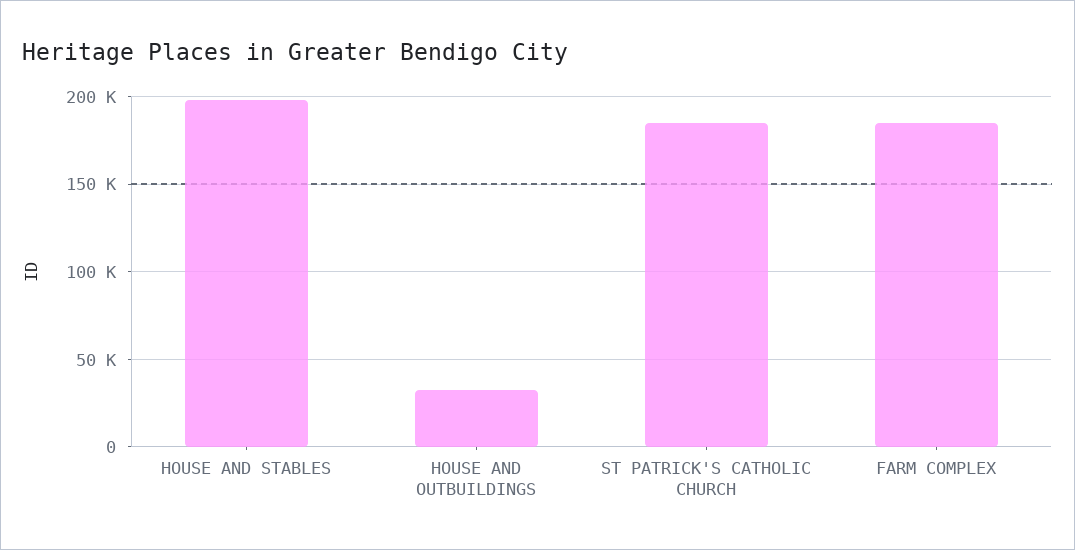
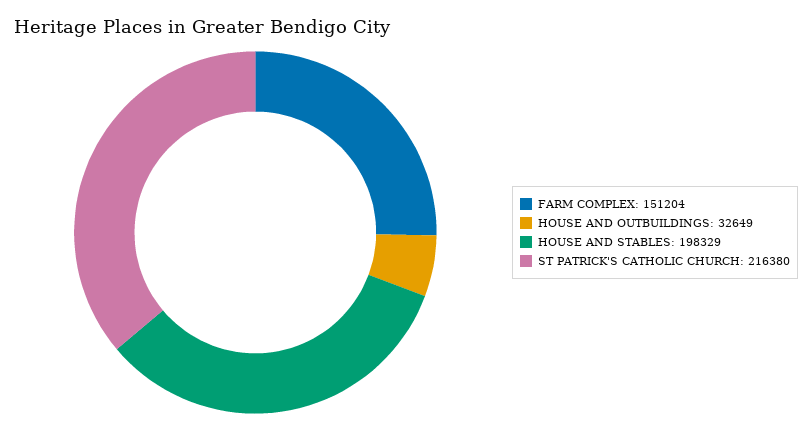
  {
    "HOUSE AND STABLES": 198329,
    "HOUSE AND OUTBUILDINGS": 32649,
-   "ST PATRICK'S CATHOLIC CHURCH": 185000,
+   "ST PATRICK'S CATHOLIC CHURCH": 216380,
-   "FARM COMPLEX": 185000
+   "FARM COMPLEX": 151204
  }

